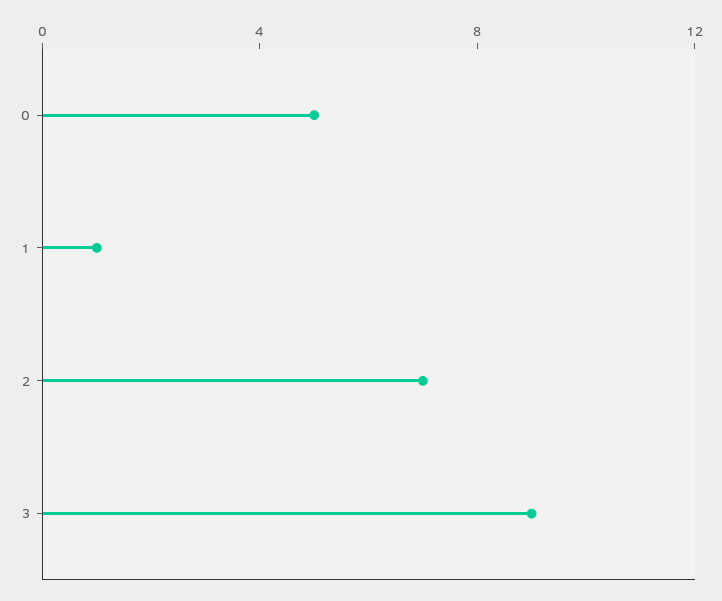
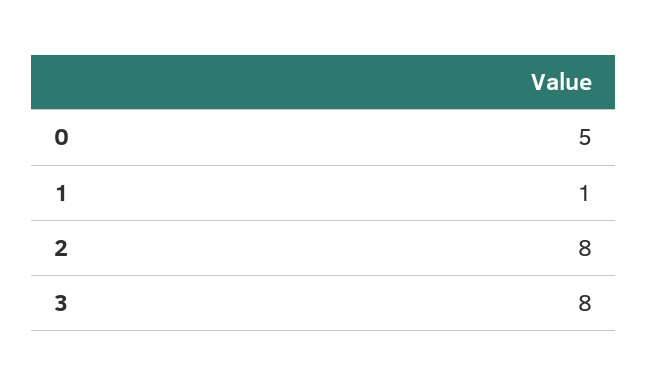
  {
    "0": 5,
    "1": 1,
-   "2": 7,
+   "2": 8,
-   "3": 9
+   "3": 8
  }

